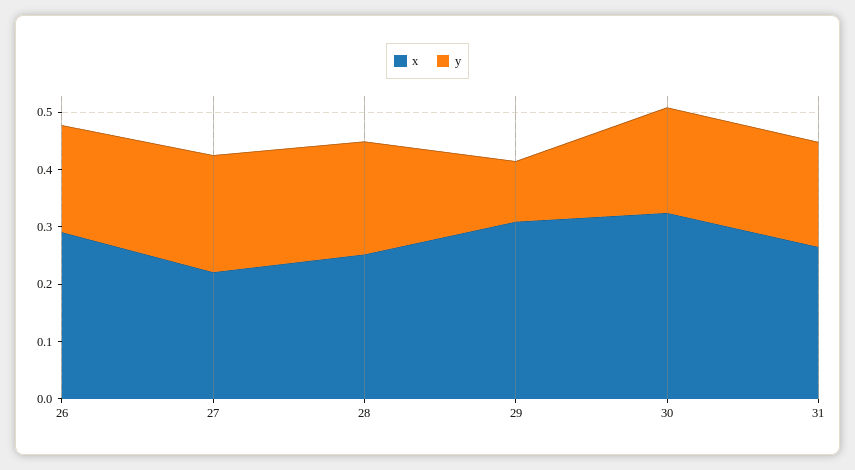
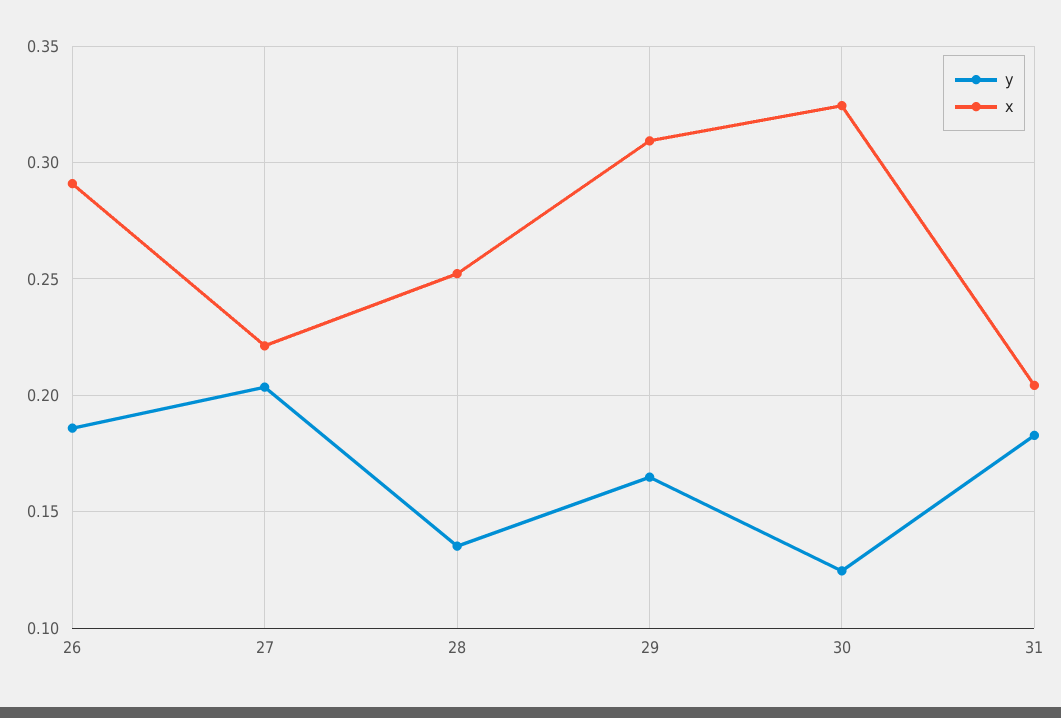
  {
    "x": {
      "26": 0.29,
      "27": 0.22,
      "28": 0.25,
      "29": 0.31,
      "30": 0.325,
-     "31": 0.26
+     "31": 0.205
    },
    "y": {
      "26": 0.185,
      "27": 0.205,
-     "28": 0.2,
+     "28": 0.135,
-     "29": 0.1,
+     "29": 0.165,
-     "30": 0.18,
+     "30": 0.125,
      "31": 0.185
    }
  }

